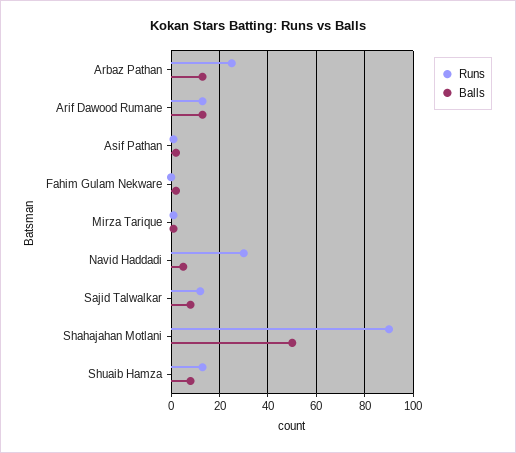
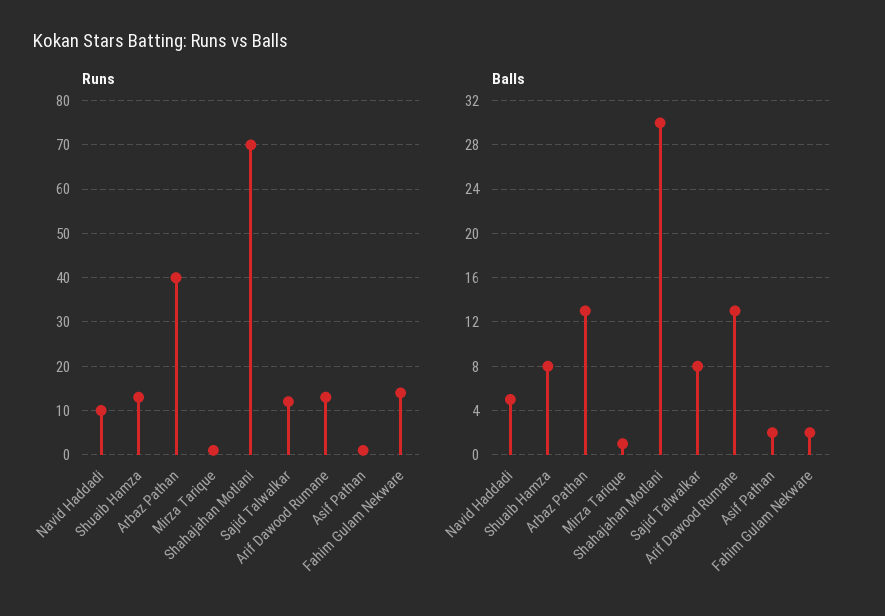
  {
    "Runs": {
-     "Arbaz Pathan": 25,
+     "Arbaz Pathan": 40,
      "Arif Dawood Rumane": 15,
      "Asif Pathan": 0,
-     "Fahim Gulam Nekware": 0,
+     "Fahim Gulam Nekware": 15,
      "Mirza Tarique": 0,
-     "Navid Haddadi": 30,
+     "Navid Haddadi": 10,
      "Sajid Talwalkar": 10,
-     "Shahajahan Motlani": 90,
+     "Shahajahan Motlani": 70,
      "Shuaib Hamza": 15
    },
    "Balls": {
      "Arbaz Pathan": 13,
      "Arif Dawood Rumane": 13,
      "Asif Pathan": 2,
      "Fahim Gulam Nekware": 2,
      "Mirza Tarique": 1,
      "Navid Haddadi": 5,
      "Sajid Talwalkar": 8,
-     "Shahajahan Motlani": 50,
+     "Shahajahan Motlani": 30,
      "Shuaib Hamza": 8
    }
  }

